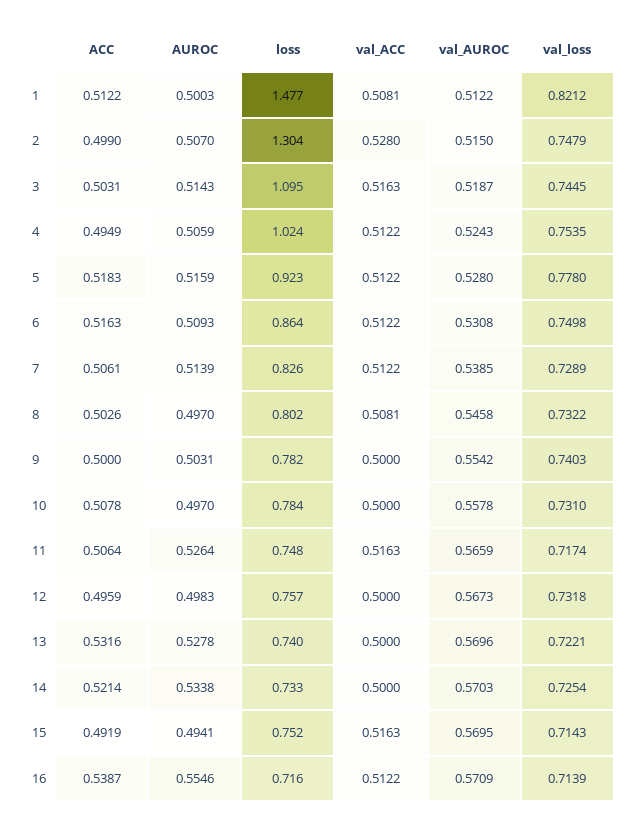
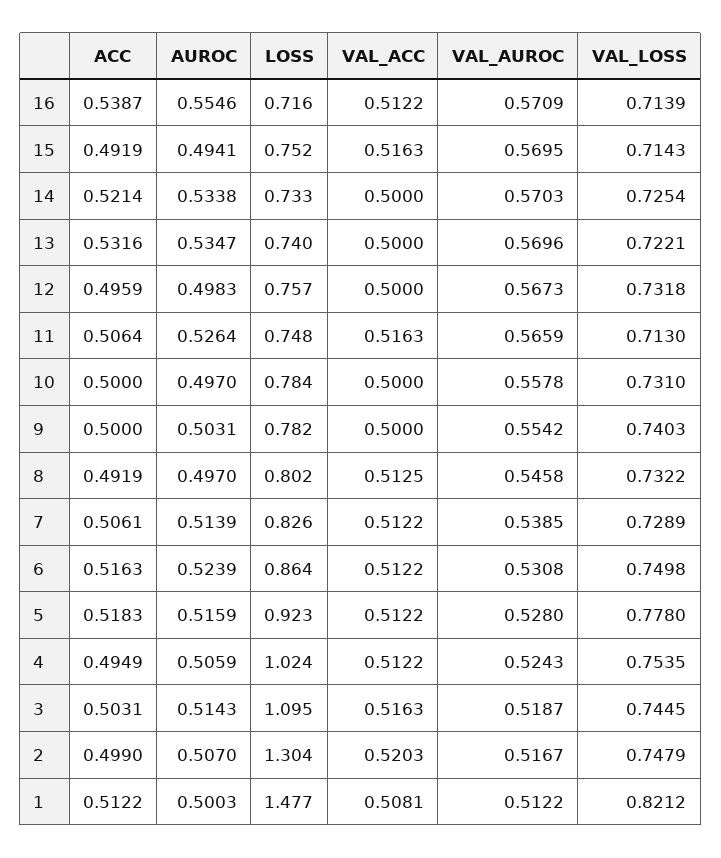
  {
    "ACC": {
      "1": 0.5122,
      "2": 0.499,
      "3": 0.5031,
      "4": 0.4949,
      "5": 0.5183,
      "6": 0.5163,
      "7": 0.5061,
-     "8": 0.5026,
+     "8": 0.4919,
      "9": 0.5,
-     "10": 0.5078,
+     "10": 0.5,
      "11": 0.5064,
      "12": 0.4959,
      "13": 0.5316,
      "14": 0.5214,
      "15": 0.4919,
      "16": 0.5387
    },
    "AUROC": {
      "1": 0.5003,
      "2": 0.507,
      "3": 0.5143,
      "4": 0.5059,
      "5": 0.5159,
-     "6": 0.5093,
+     "6": 0.5239,
      "7": 0.5139,
      "8": 0.497,
      "9": 0.5031,
      "10": 0.497,
      "11": 0.5264,
      "12": 0.4983,
-     "13": 0.5278,
+     "13": 0.5347,
      "14": 0.5338,
      "15": 0.4941,
      "16": 0.5546
    },
    "loss": {
      "1": 1.477,
      "2": 1.304,
      "3": 1.095,
      "4": 1.024,
      "5": 0.923,
      "6": 0.864,
      "7": 0.826,
      "8": 0.802,
      "9": 0.782,
      "10": 0.784,
      "11": 0.748,
      "12": 0.757,
      "13": 0.74,
      "14": 0.733,
      "15": 0.752,
      "16": 0.716
    },
    "val_ACC": {
      "1": 0.5081,
-     "2": 0.528,
+     "2": 0.5203,
      "3": 0.5163,
      "4": 0.5122,
      "5": 0.5122,
      "6": 0.5122,
      "7": 0.5122,
-     "8": 0.5081,
+     "8": 0.5125,
      "9": 0.5,
      "10": 0.5,
      "11": 0.5163,
      "12": 0.5,
      "13": 0.5,
      "14": 0.5,
      "15": 0.5163,
      "16": 0.5122
    },
    "val_AUROC": {
      "1": 0.5122,
-     "2": 0.515,
+     "2": 0.5167,
      "3": 0.5187,
      "4": 0.5243,
      "5": 0.528,
      "6": 0.5308,
      "7": 0.5385,
      "8": 0.5458,
      "9": 0.5542,
      "10": 0.5578,
      "11": 0.5659,
      "12": 0.5673,
      "13": 0.5696,
      "14": 0.5703,
      "15": 0.5695,
      "16": 0.5709
    },
    "val_loss": {
      "1": 0.8212,
      "2": 0.7479,
      "3": 0.7445,
      "4": 0.7535,
      "5": 0.778,
      "6": 0.7498,
      "7": 0.7289,
      "8": 0.7322,
      "9": 0.7403,
      "10": 0.731,
-     "11": 0.7174,
+     "11": 0.713,
      "12": 0.7318,
      "13": 0.7221,
      "14": 0.7254,
      "15": 0.7143,
      "16": 0.7139
    }
  }

